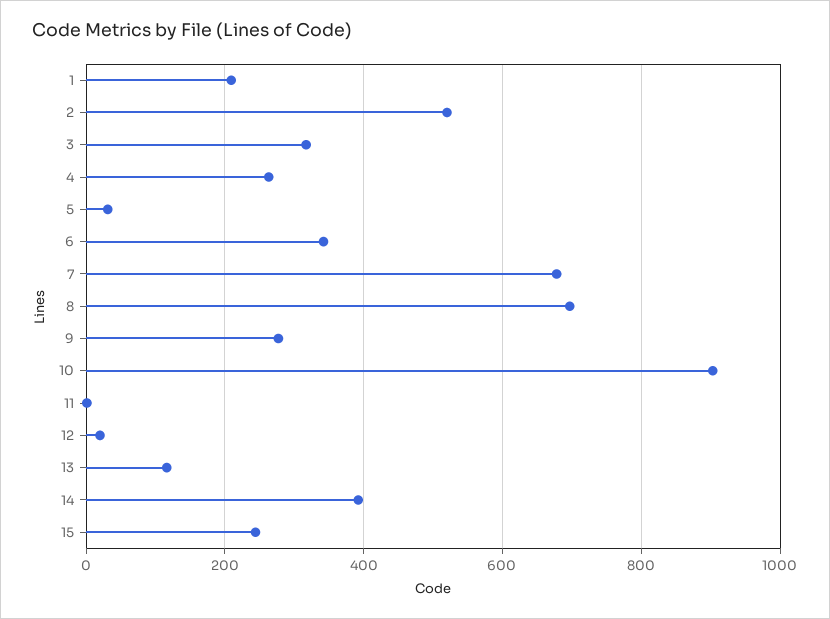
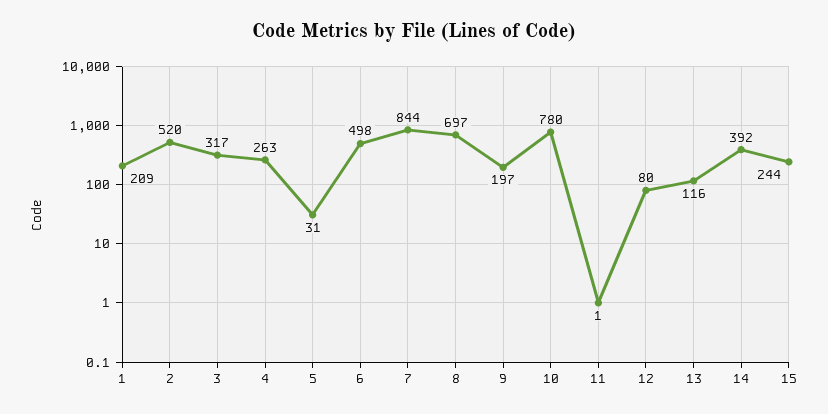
  {
    "1": 209,
    "2": 520,
    "3": 317,
    "4": 263,
    "5": 31,
-   "6": 340,
+   "6": 498,
-   "7": 680,
+   "7": 844,
    "8": 697,
-   "9": 280,
+   "9": 197,
-   "10": 900,
+   "10": 780,
    "11": 1,
-   "12": 20,
+   "12": 80,
    "13": 116,
    "14": 392,
    "15": 244
  }

